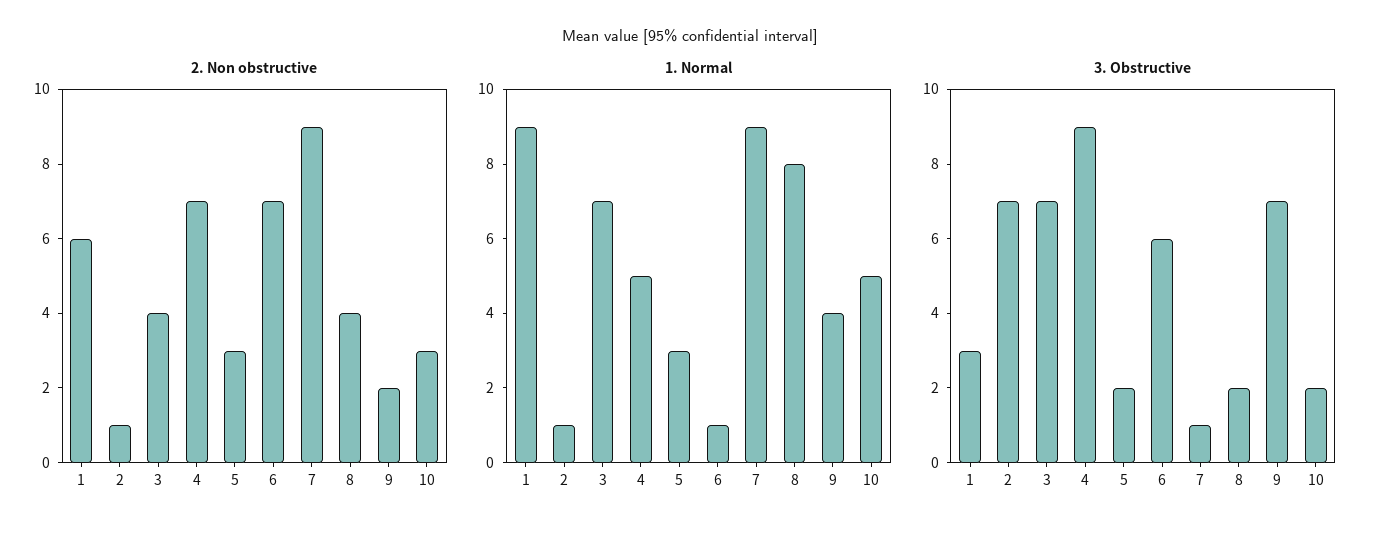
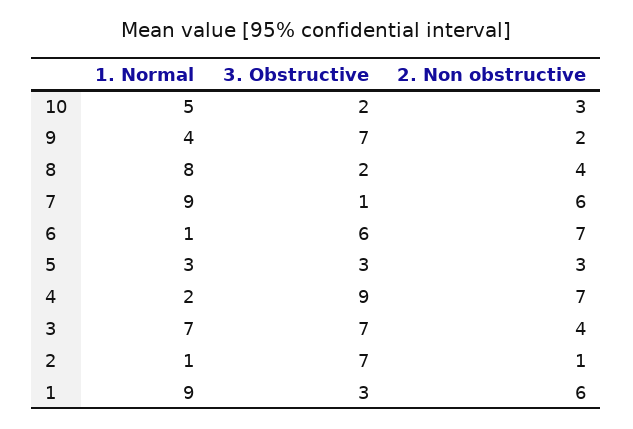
  {
    "2. Non obstructive": {
      "1": 6,
      "2": 1,
      "3": 4,
      "4": 7,
      "5": 3,
      "6": 7,
-     "7": 9,
+     "7": 6,
      "8": 4,
      "9": 2,
      "10": 3
    },
    "1. Normal": {
      "1": 9,
      "2": 1,
      "3": 7,
-     "4": 5,
+     "4": 2,
      "5": 3,
      "6": 1,
      "7": 9,
      "8": 8,
      "9": 4,
      "10": 5
    },
    "3. Obstructive": {
      "1": 3,
      "2": 7,
      "3": 7,
      "4": 9,
-     "5": 2,
+     "5": 3,
      "6": 6,
      "7": 1,
      "8": 2,
      "9": 7,
      "10": 2
    }
  }

